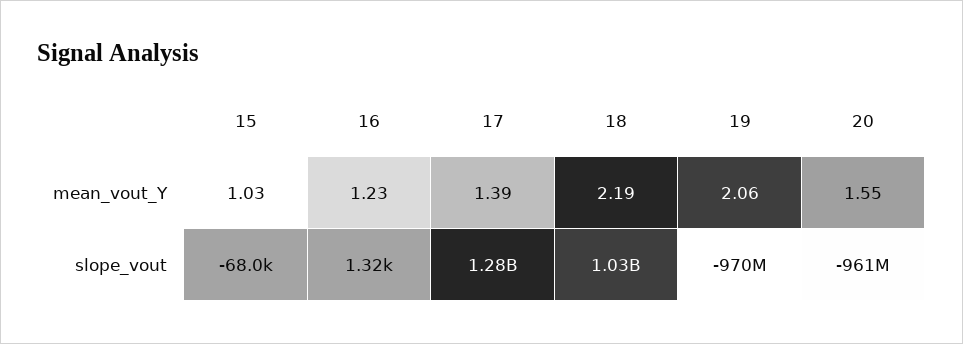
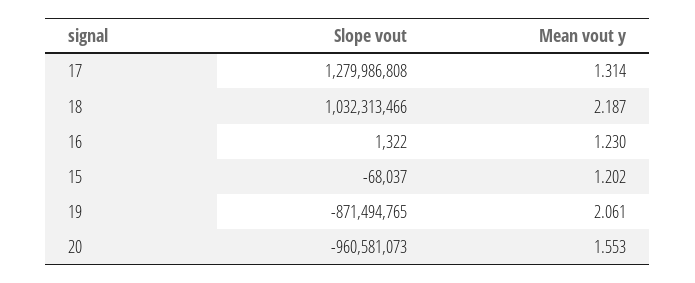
  {
    "15": {
-     "mean_vout_Y": 1.03,
+     "mean_vout_Y": 1.202,
      "slope_vout": -68037
    },
    "16": {
      "mean_vout_Y": 1.23,
      "slope_vout": 1322
    },
    "17": {
-     "mean_vout_Y": 1.39,
+     "mean_vout_Y": 1.314,
      "slope_vout": 1279986808
    },
    "18": {
      "mean_vout_Y": 2.187,
      "slope_vout": 1032313466
    },
    "19": {
      "mean_vout_Y": 2.061,
-     "slope_vout": -970000000
+     "slope_vout": -871494765
    },
    "20": {
      "mean_vout_Y": 1.553,
      "slope_vout": -960581073
    }
  }

